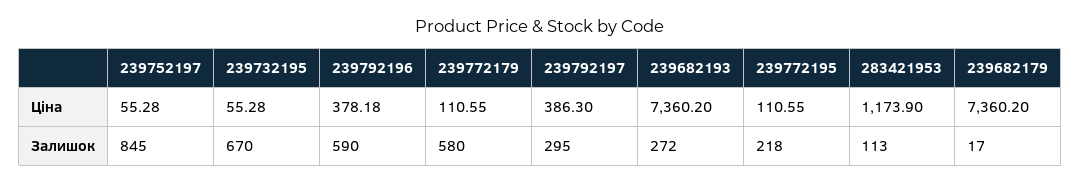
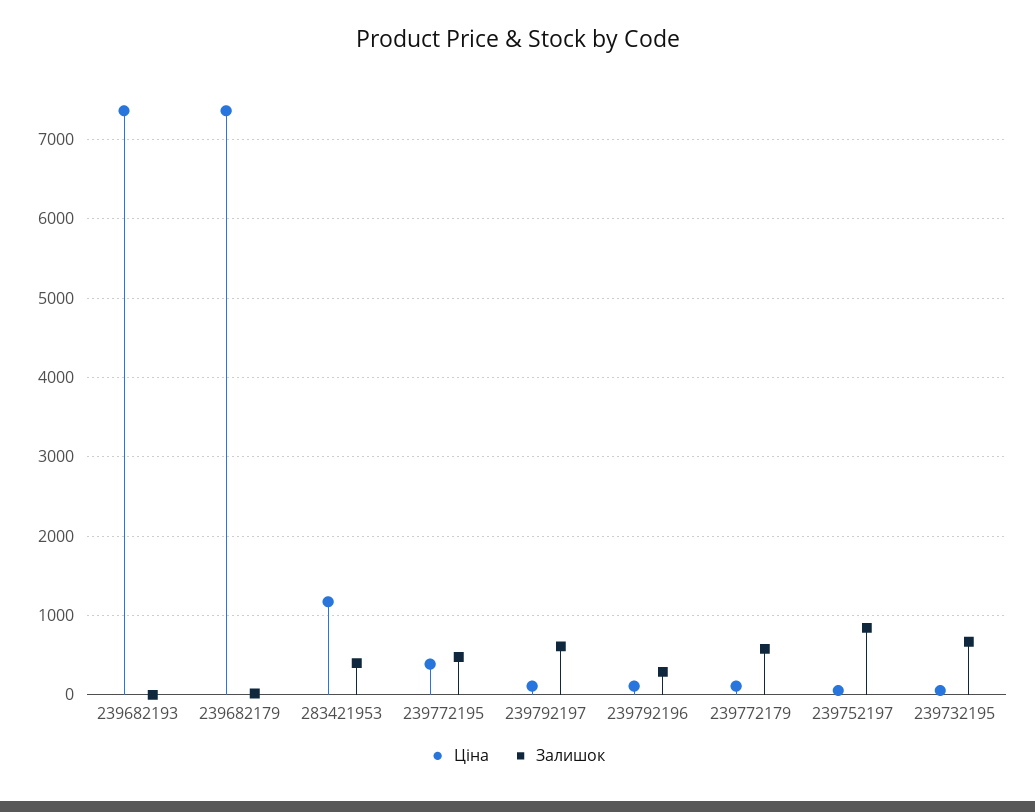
  {
    "Ціна": {
      "239752197": 55.28,
      "239732195": 55.28,
-     "239792196": 378.18,
+     "239792196": 100,
      "239772179": 110.55,
-     "239792197": 386.3,
+     "239792197": 100,
      "239682193": 7360.2,
-     "239772195": 110.55,
+     "239772195": 400,
      "283421953": 1173.9,
      "239682179": 7360.2
    },
    "Залишок": {
      "239752197": 845,
      "239732195": 670,
-     "239792196": 590,
+     "239792196": 300,
      "239772179": 580,
-     "239792197": 295,
+     "239792197": 600,
-     "239682193": 272,
+     "239682193": 0,
-     "239772195": 218,
+     "239772195": 500,
-     "283421953": 113,
+     "283421953": 400,
      "239682179": 17
    }
  }

